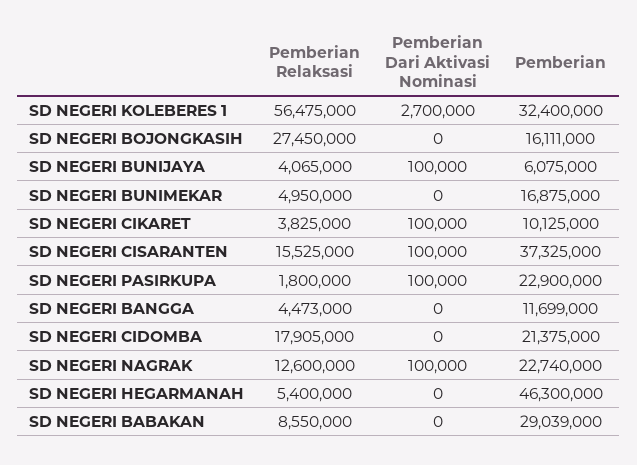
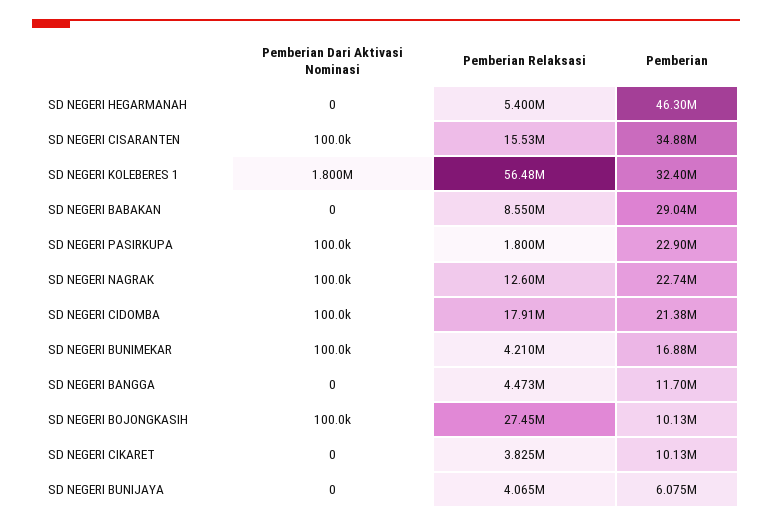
  {
    "Pemberian Relaksasi": {
      "SD NEGERI KOLEBERES 1": 56475000,
      "SD NEGERI BOJONGKASIH": 27450000,
      "SD NEGERI BUNIJAYA": 4065000,
-     "SD NEGERI BUNIMEKAR": 4950000,
+     "SD NEGERI BUNIMEKAR": 4210000,
      "SD NEGERI CIKARET": 3825000,
      "SD NEGERI CISARANTEN": 15525000,
      "SD NEGERI PASIRKUPA": 1800000,
      "SD NEGERI BANGGA": 4473000,
      "SD NEGERI CIDOMBA": 17905000,
      "SD NEGERI NAGRAK": 12600000,
      "SD NEGERI HEGARMANAH": 5400000,
      "SD NEGERI BABAKAN": 8550000
    },
    "Pemberian Dari Aktivasi Nominasi": {
-     "SD NEGERI KOLEBERES 1": 2700000,
+     "SD NEGERI KOLEBERES 1": 1800000,
-     "SD NEGERI BOJONGKASIH": 0,
+     "SD NEGERI BOJONGKASIH": 100000,
-     "SD NEGERI BUNIJAYA": 100000,
+     "SD NEGERI BUNIJAYA": 0,
-     "SD NEGERI BUNIMEKAR": 0,
+     "SD NEGERI BUNIMEKAR": 100000,
-     "SD NEGERI CIKARET": 100000,
+     "SD NEGERI CIKARET": 0,
      "SD NEGERI CISARANTEN": 100000,
      "SD NEGERI PASIRKUPA": 100000,
      "SD NEGERI BANGGA": 0,
-     "SD NEGERI CIDOMBA": 0,
+     "SD NEGERI CIDOMBA": 100000,
      "SD NEGERI NAGRAK": 100000,
      "SD NEGERI HEGARMANAH": 0,
      "SD NEGERI BABAKAN": 0
    },
    "Pemberian": {
      "SD NEGERI KOLEBERES 1": 32400000,
-     "SD NEGERI BOJONGKASIH": 16111000,
+     "SD NEGERI BOJONGKASIH": 10130000,
      "SD NEGERI BUNIJAYA": 6075000,
      "SD NEGERI BUNIMEKAR": 16875000,
      "SD NEGERI CIKARET": 10125000,
-     "SD NEGERI CISARANTEN": 37325000,
+     "SD NEGERI CISARANTEN": 34880000,
      "SD NEGERI PASIRKUPA": 22900000,
      "SD NEGERI BANGGA": 11699000,
      "SD NEGERI CIDOMBA": 21375000,
      "SD NEGERI NAGRAK": 22740000,
      "SD NEGERI HEGARMANAH": 46300000,
      "SD NEGERI BABAKAN": 29039000
    }
  }

